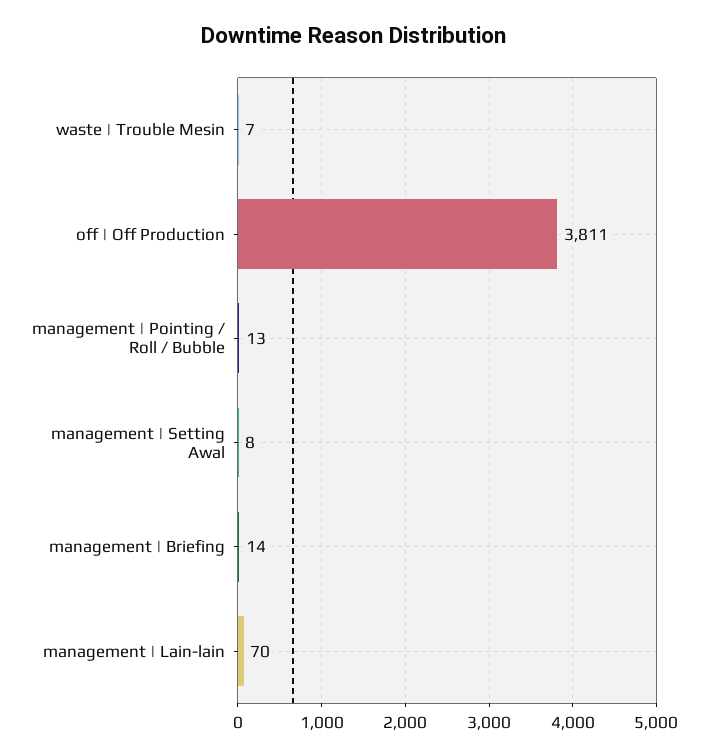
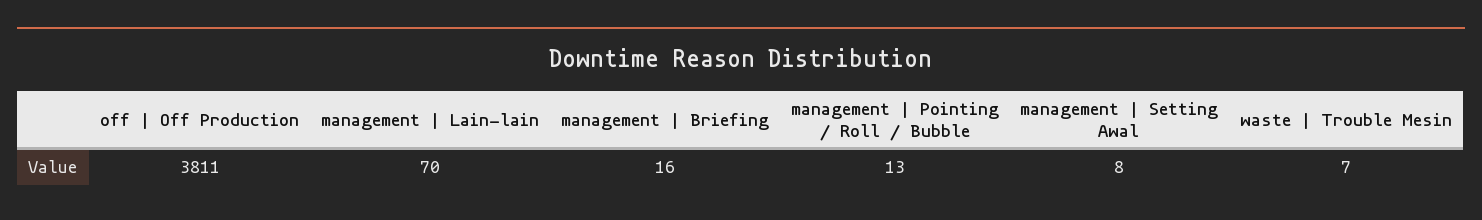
  {
    "waste | Trouble Mesin": 7,
    "off | Off Production": 3811,
    "management | Pointing / Roll / Bubble": 13,
    "management | Setting Awal": 8,
-   "management | Briefing": 14,
+   "management | Briefing": 16,
    "management | Lain-lain": 70
  }

